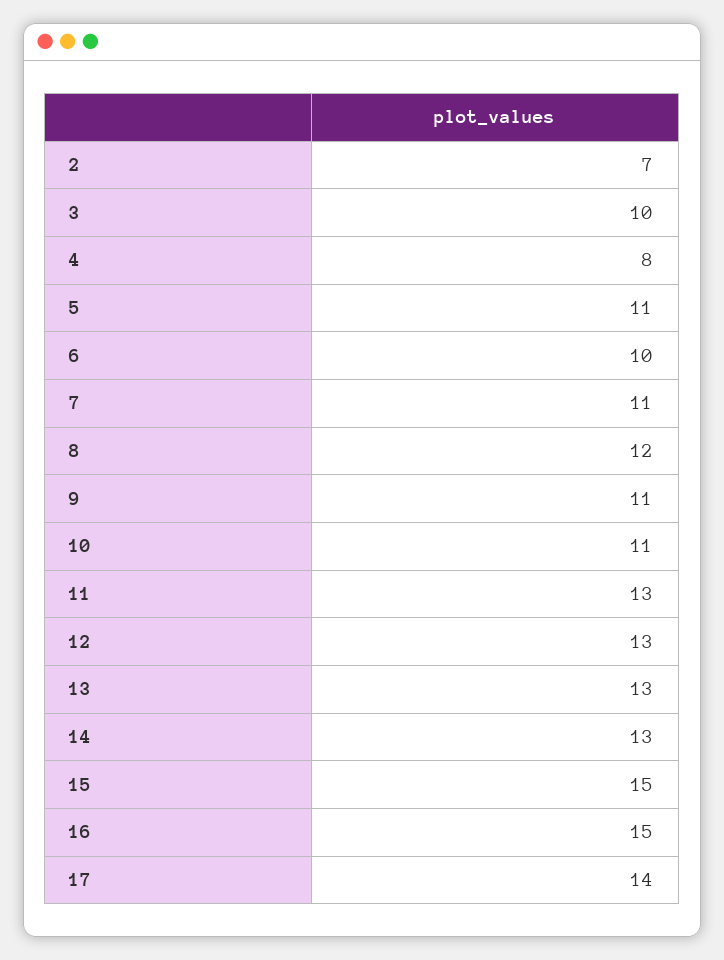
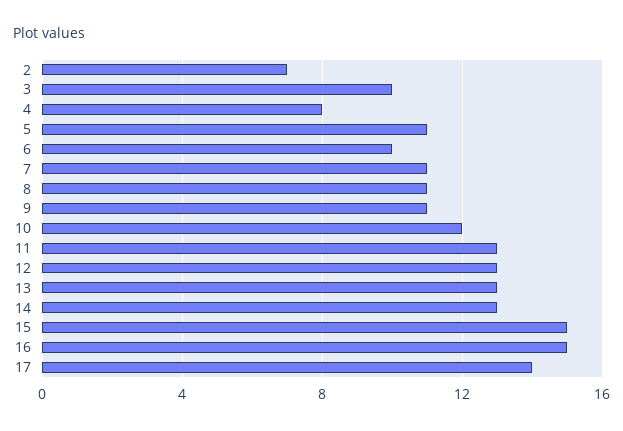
  {
    "2": 7,
    "3": 10,
    "4": 8,
    "5": 11,
    "6": 10,
    "7": 11,
-   "8": 12,
+   "8": 11,
    "9": 11,
-   "10": 11,
+   "10": 12,
    "11": 13,
    "12": 13,
    "13": 13,
    "14": 13,
    "15": 15,
    "16": 15,
    "17": 14
  }

